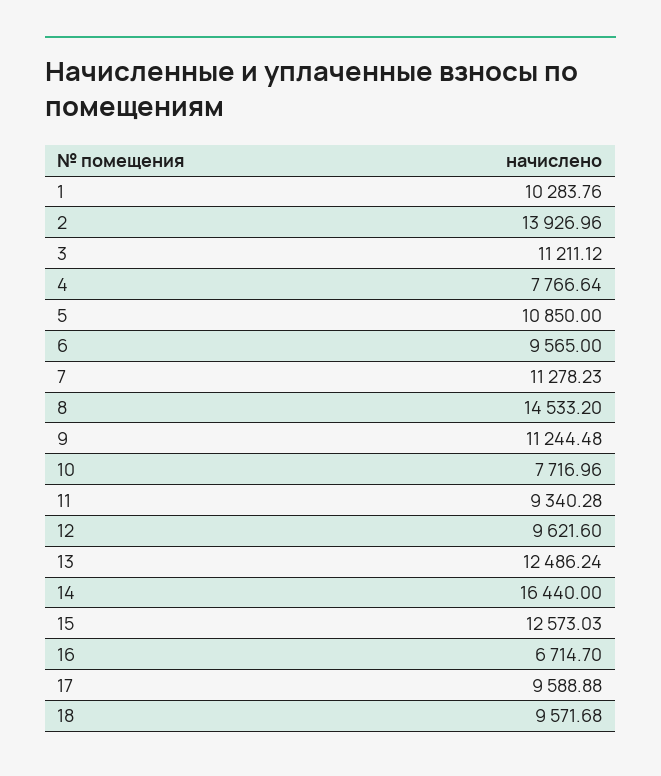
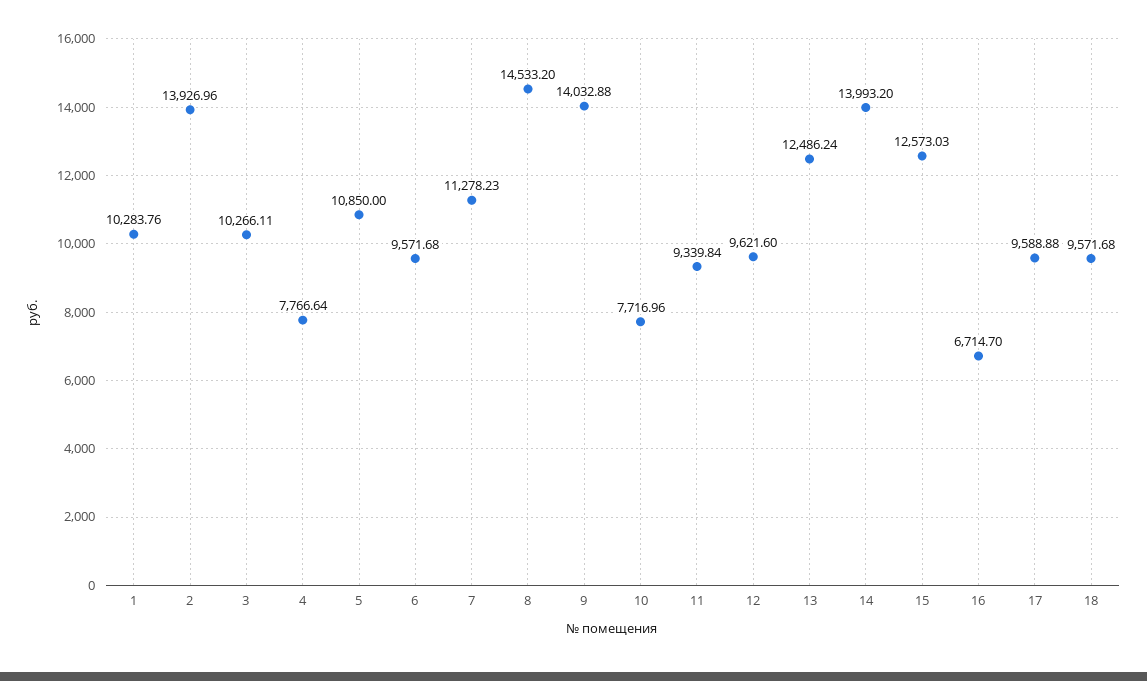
  {
    "1": 10283.76,
    "2": 13926.96,
-   "3": 11211.12,
+   "3": 10266.11,
    "4": 7766.64,
    "5": 10850,
-   "6": 9565,
+   "6": 9571.68,
    "7": 11278.23,
    "8": 14533.2,
-   "9": 11244.48,
+   "9": 14032.88,
    "10": 7716.96,
-   "11": 9340.28,
+   "11": 9339.84,
    "12": 9621.6,
    "13": 12486.24,
-   "14": 16440,
+   "14": 13993.2,
    "15": 12573.03,
    "16": 6714.7,
    "17": 9588.88,
    "18": 9571.68
  }

